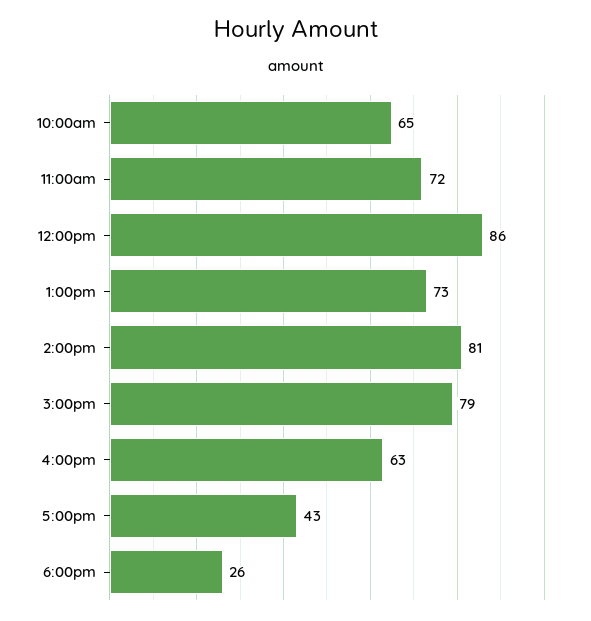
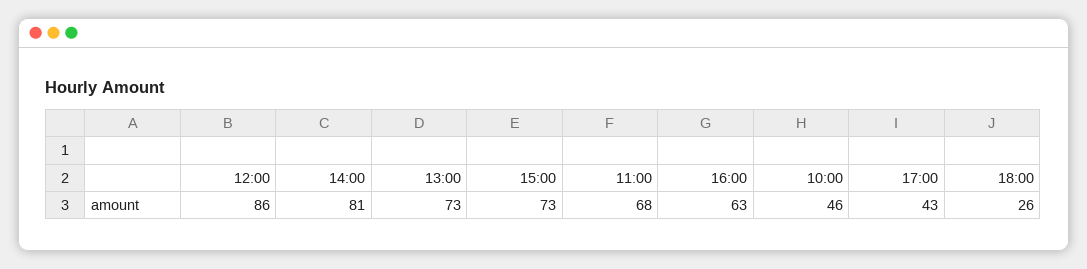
  {
-   "10:00am": 65,
+   "10:00am": 46,
-   "11:00am": 72,
+   "11:00am": 68,
    "12:00pm": 86,
    "1:00pm": 73,
    "2:00pm": 81,
-   "3:00pm": 79,
+   "3:00pm": 73,
    "4:00pm": 63,
    "5:00pm": 43,
    "6:00pm": 26
  }

